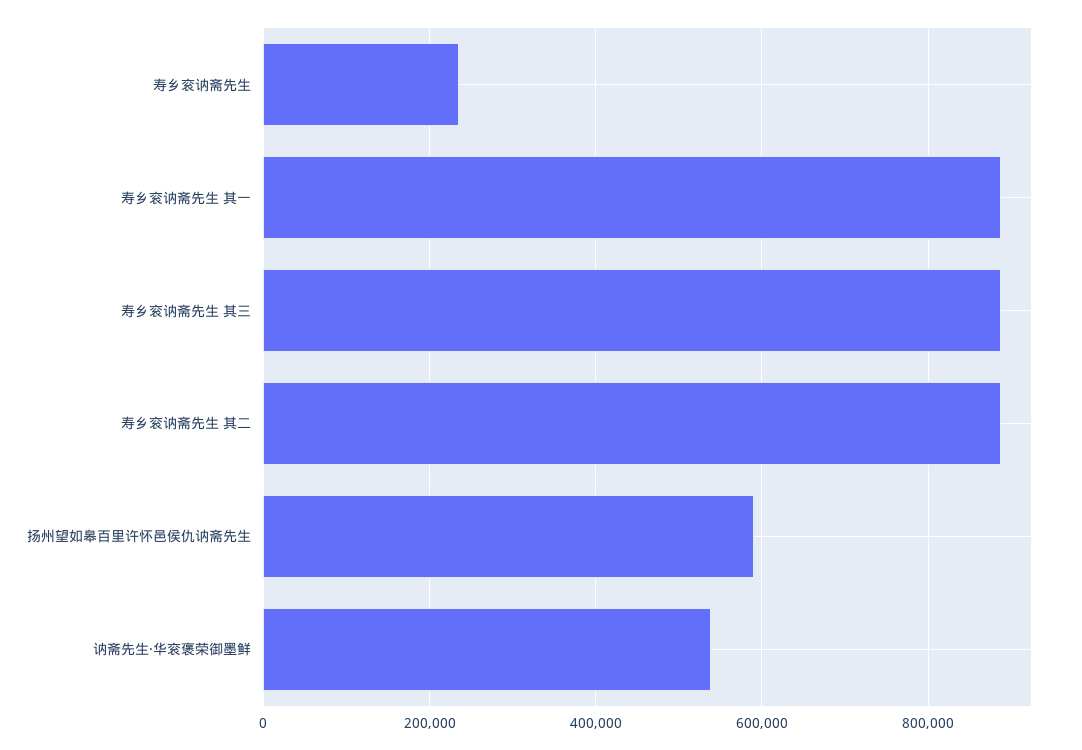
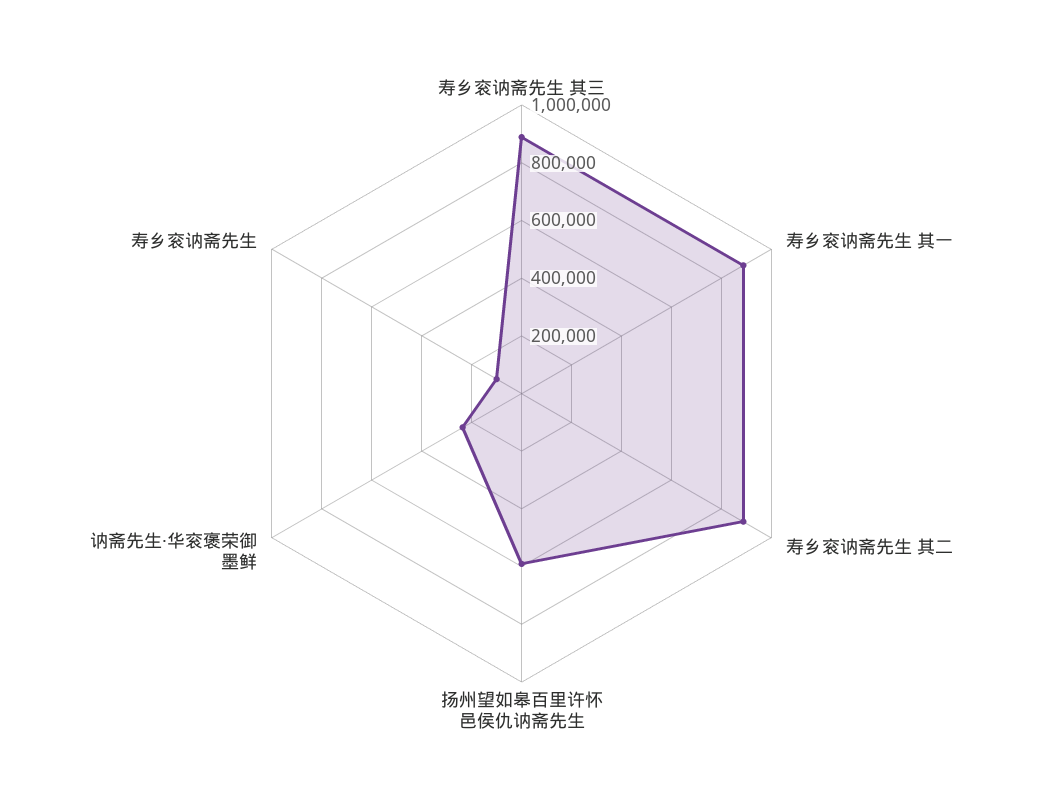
  {
-   "寿乡衮讷斋先生": 240000,
+   "寿乡衮讷斋先生": 100000,
    "寿乡衮讷斋先生 其一": 880000,
    "寿乡衮讷斋先生 其三": 880000,
    "寿乡衮讷斋先生 其二": 880000,
    "扬州望如皋百里许怀邑侯仇讷斋先生": 600000,
-   "讷斋先生·华衮褒荣御墨鲜": 540000
+   "讷斋先生·华衮褒荣御墨鲜": 250000
  }

